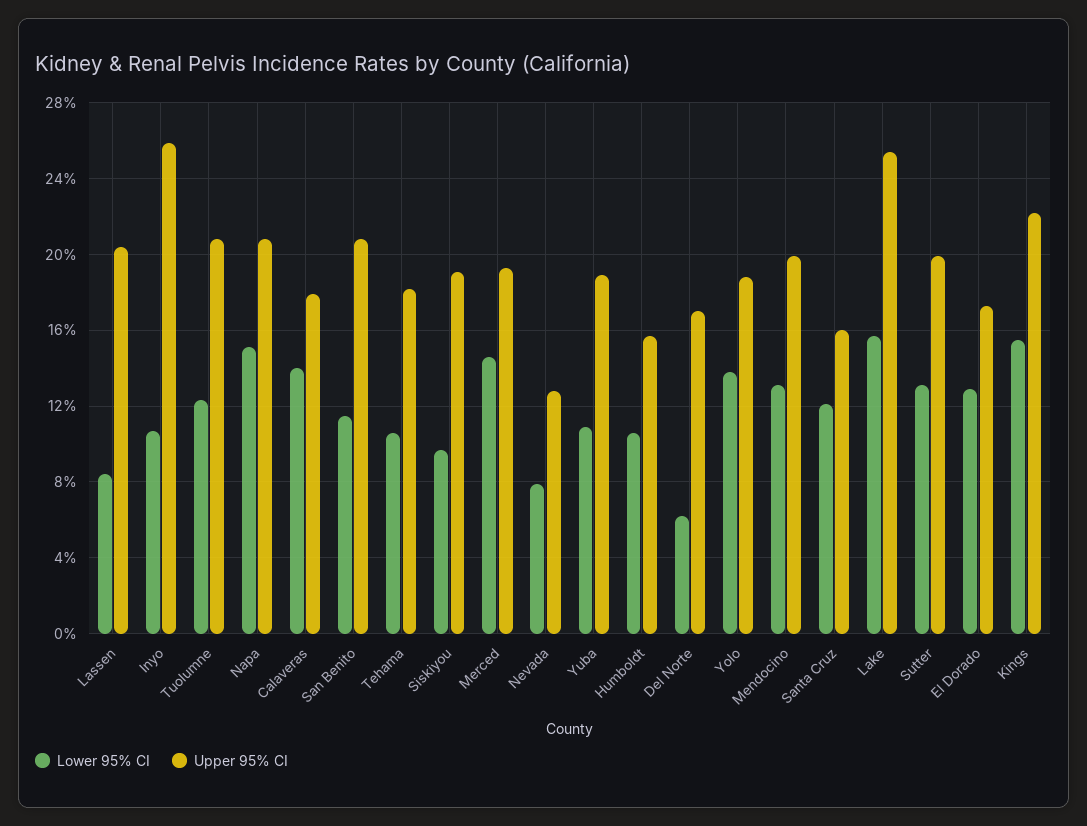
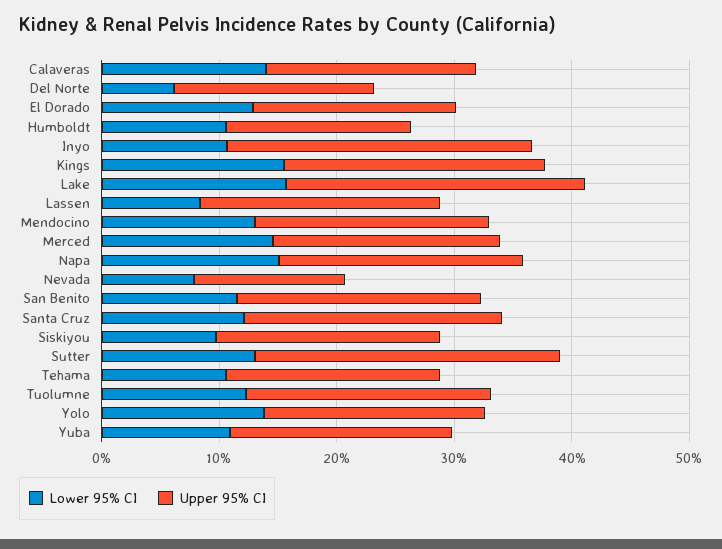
  {
    "Lower 95% CI": {
      "Lassen": 8.5,
      "Inyo": 10.5,
      "Tuolumne": 12.5,
      "Napa": 15,
      "Calaveras": 14,
      "San Benito": 11.5,
      "Tehama": 10.5,
      "Siskiyou": 9.5,
      "Merced": 14.5,
      "Nevada": 8,
      "Yuba": 11,
      "Humboldt": 10.5,
      "Del Norte": 6,
      "Yolo": 14,
      "Mendocino": 13,
      "Santa Cruz": 12,
      "Lake": 15.5,
      "Sutter": 13,
      "El Dorado": 13,
      "Kings": 15.5
    },
    "Upper 95% CI": {
      "Lassen": 20.5,
      "Inyo": 26,
      "Tuolumne": 21,
      "Napa": 21,
      "Calaveras": 18,
      "San Benito": 21,
      "Tehama": 18,
      "Siskiyou": 19,
      "Merced": 19.5,
      "Nevada": 13,
      "Yuba": 19,
      "Humboldt": 15.5,
      "Del Norte": 17,
      "Yolo": 19,
      "Mendocino": 20,
-     "Santa Cruz": 16,
+     "Santa Cruz": 22,
      "Lake": 25.5,
-     "Sutter": 20,
+     "Sutter": 26,
      "El Dorado": 17.5,
      "Kings": 22
    }
  }

